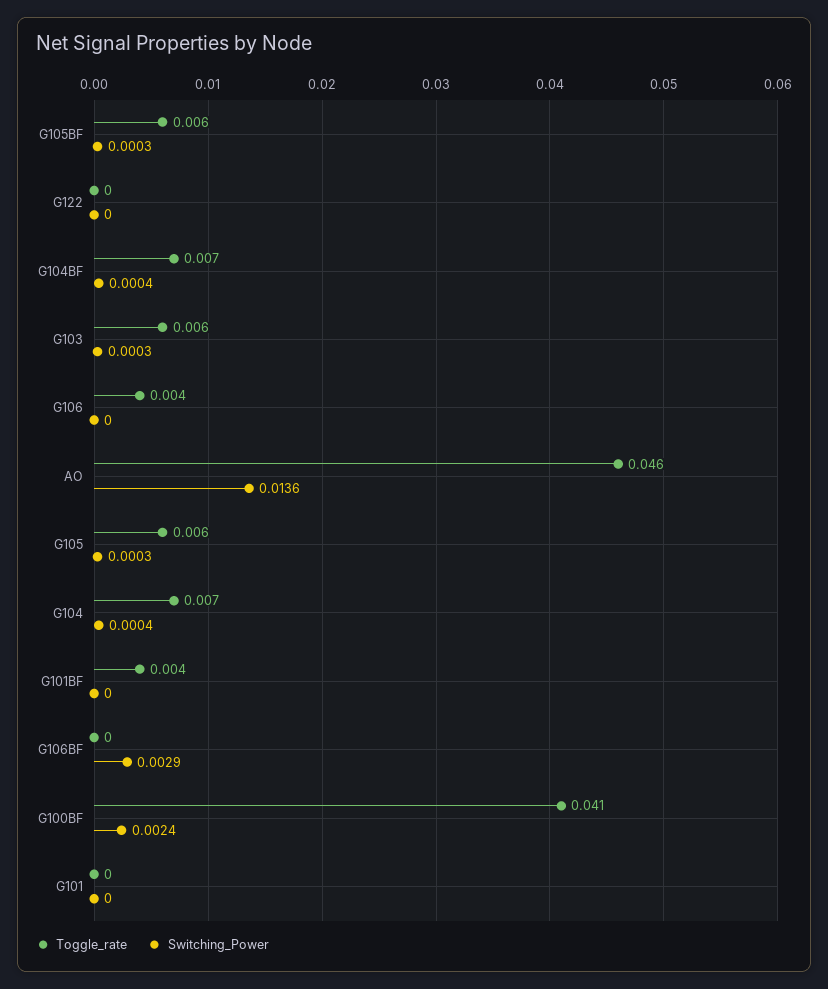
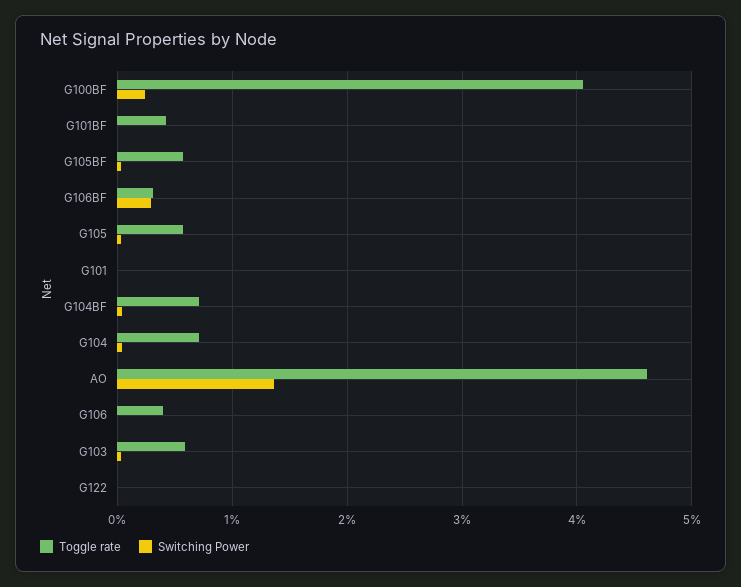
  {
    "Toggle_rate": {
      "G105BF": 0.006,
      "G122": 0,
      "G104BF": 0.007,
      "G103": 0.006,
      "G106": 0.004,
      "AO": 0.046,
      "G105": 0.006,
      "G104": 0.007,
      "G101BF": 0.004,
-     "G106BF": 0,
+     "G106BF": 0.003,
      "G100BF": 0.041,
      "G101": 0
    },
    "Switching_Power": {
      "G105BF": 0.0003,
      "G122": 0,
      "G104BF": 0.0004,
      "G103": 0.0003,
      "G106": 0,
      "AO": 0.0136,
      "G105": 0.0003,
      "G104": 0.0004,
      "G101BF": 0,
      "G106BF": 0.0029,
      "G100BF": 0.0024,
      "G101": 0
    }
  }

